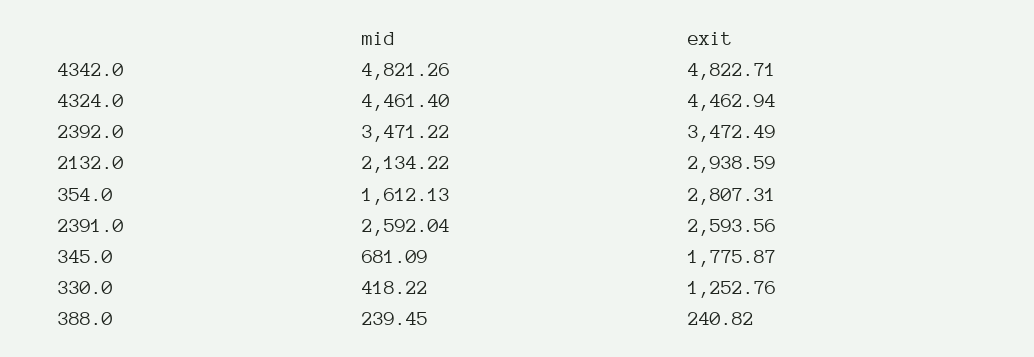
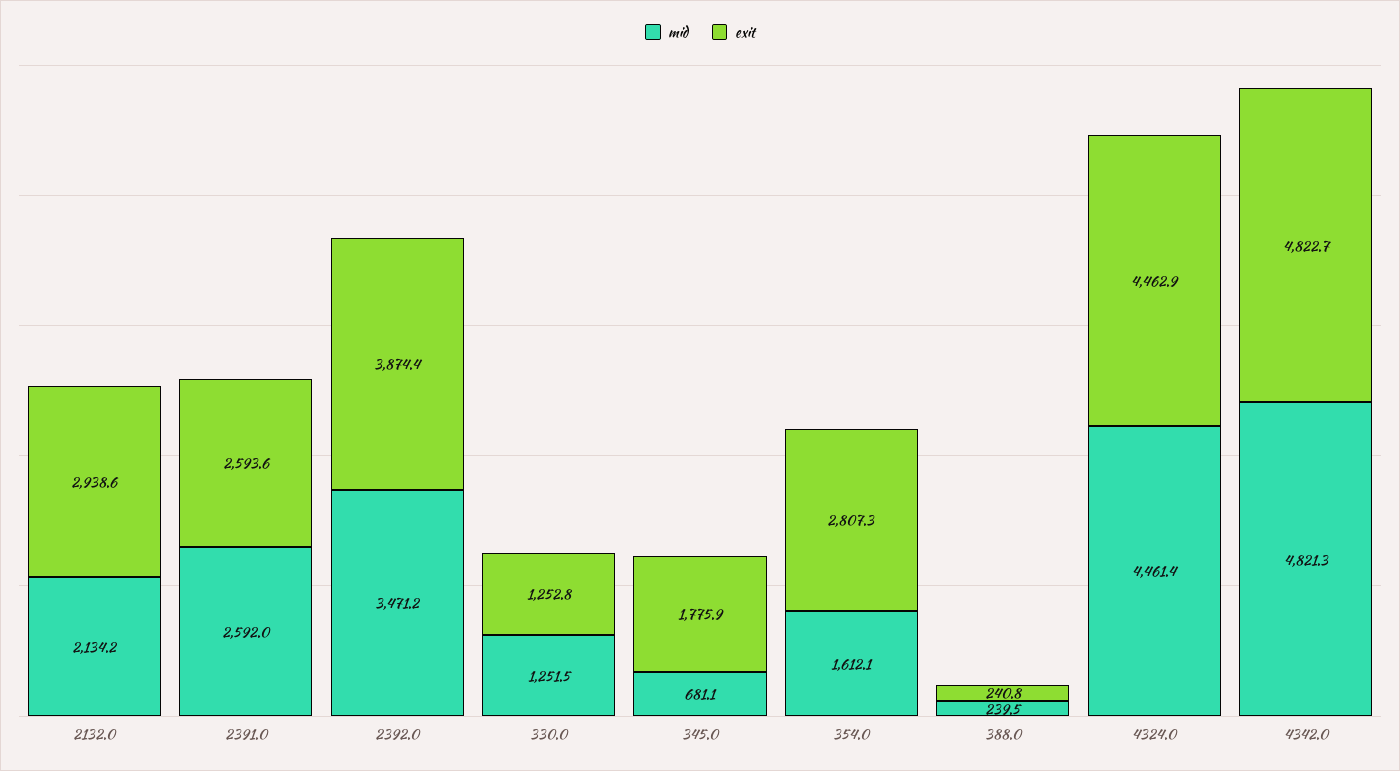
  {
    "mid": {
      "4342.0": 4821.26,
      "4324.0": 4461.4,
      "2392.0": 3471.22,
      "2132.0": 2134.22,
      "354.0": 1612.13,
      "2391.0": 2592.04,
      "345.0": 681.09,
-     "330.0": 418.22,
+     "330.0": 1251.5,
      "388.0": 239.45
    },
    "exit": {
      "4342.0": 4822.71,
      "4324.0": 4462.94,
-     "2392.0": 3472.49,
+     "2392.0": 3874.4,
      "2132.0": 2938.59,
      "354.0": 2807.31,
      "2391.0": 2593.56,
      "345.0": 1775.87,
      "330.0": 1252.76,
      "388.0": 240.82
    }
  }

